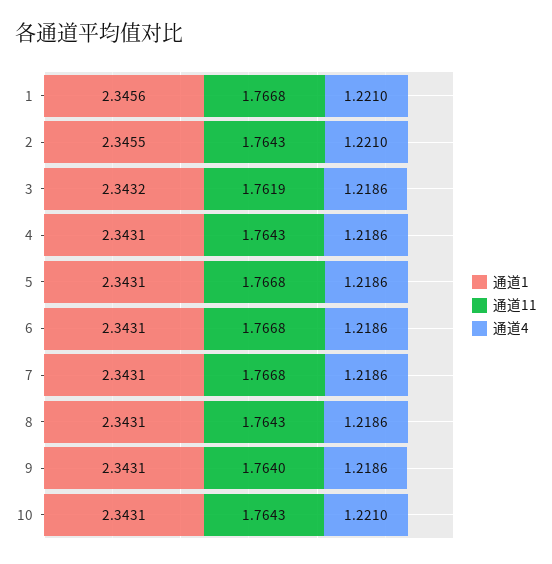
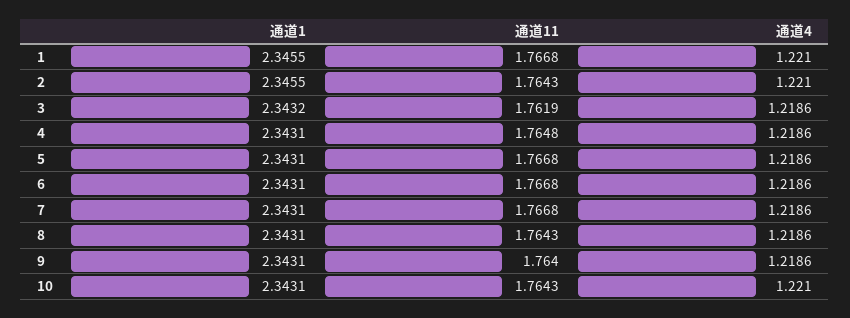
  {
    "通道1": {
-     "1": 2.3456,
+     "1": 2.3455,
      "2": 2.3455,
      "3": 2.3432,
      "4": 2.3431,
      "5": 2.3431,
      "6": 2.3431,
      "7": 2.3431,
      "8": 2.3431,
      "9": 2.3431,
      "10": 2.3431
    },
    "通道11": {
      "1": 1.7668,
      "2": 1.7643,
      "3": 1.7619,
-     "4": 1.7643,
+     "4": 1.7648,
      "5": 1.7668,
      "6": 1.7668,
      "7": 1.7668,
      "8": 1.7643,
      "9": 1.764,
      "10": 1.7643
    },
    "通道4": {
      "1": 1.221,
      "2": 1.221,
      "3": 1.2186,
      "4": 1.2186,
      "5": 1.2186,
      "6": 1.2186,
      "7": 1.2186,
      "8": 1.2186,
      "9": 1.2186,
      "10": 1.221
    }
  }

